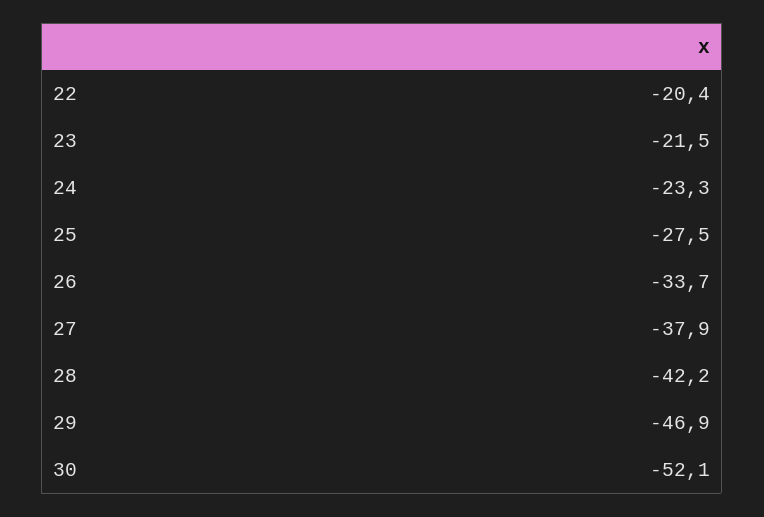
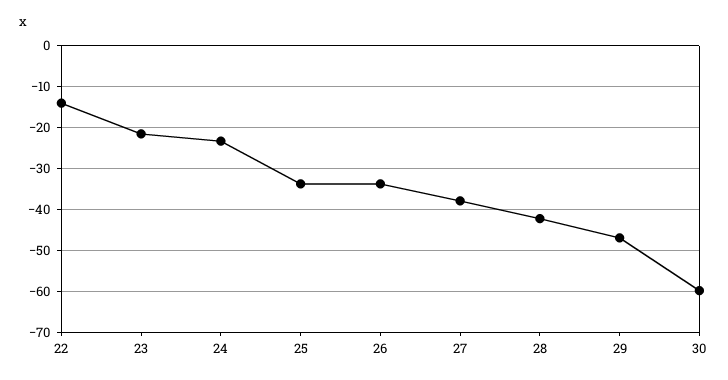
  {
-   "22": -20.4,
+   "22": -14,
    "23": -21.5,
    "24": -23.3,
-   "25": -27.5,
+   "25": -34,
    "26": -33.7,
    "27": -37.9,
    "28": -42.2,
    "29": -46.9,
-   "30": -52.1
+   "30": -60
  }

